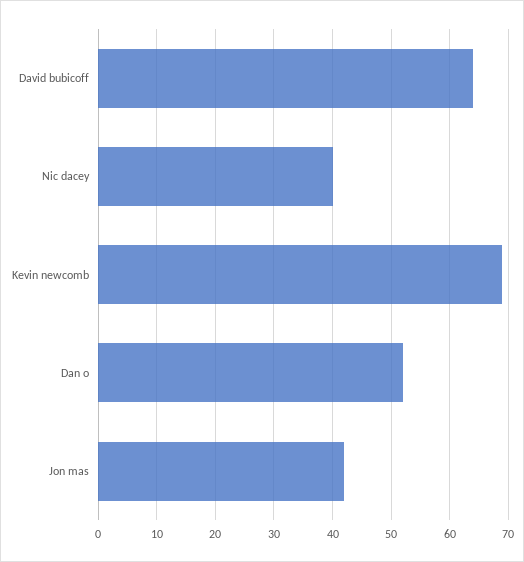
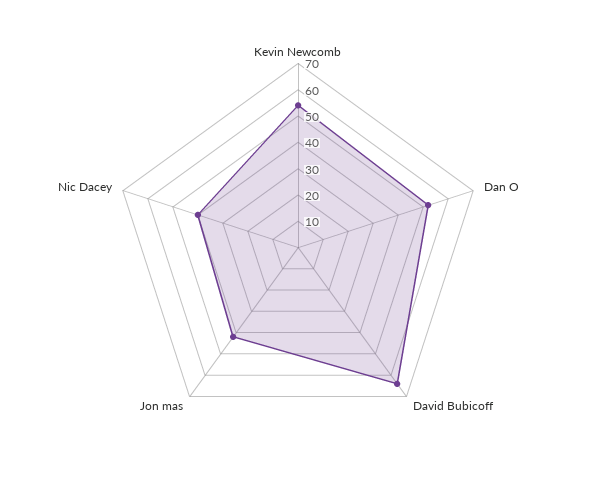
  {
    "David bubicoff": 65,
    "Nic dacey": 40,
-   "Kevin newcomb": 70,
+   "Kevin newcomb": 55,
    "Dan o": 50,
    "Jon mas": 40
  }

